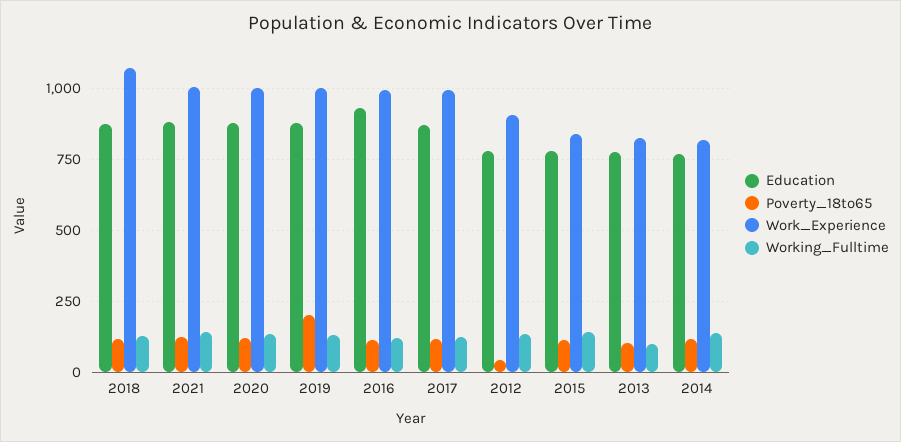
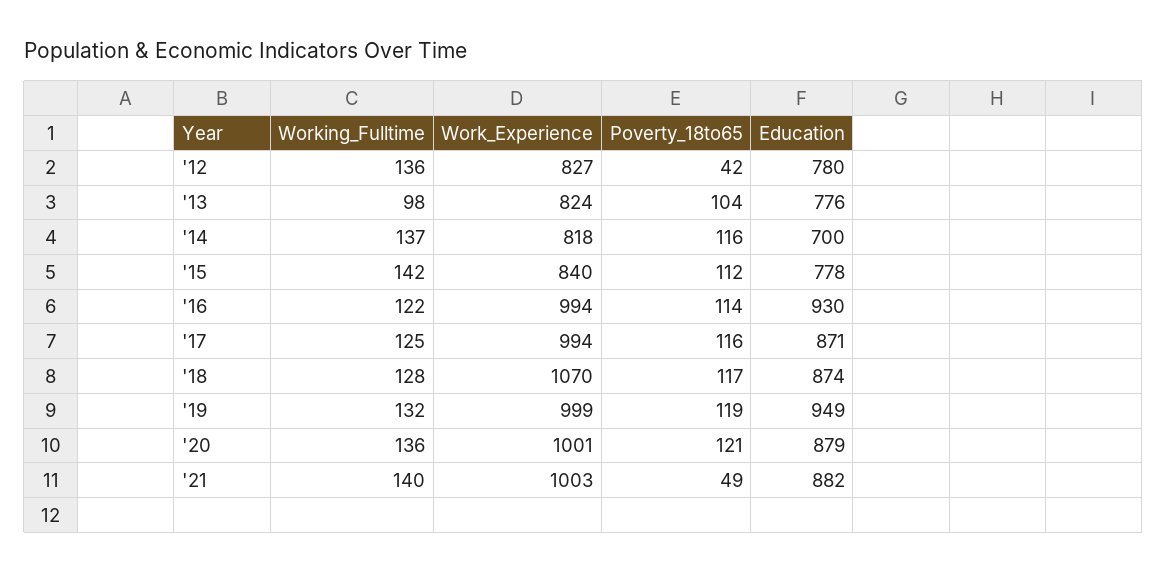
  {
    "Education": {
      "2018": 874,
      "2021": 882,
      "2020": 879,
-     "2019": 875,
+     "2019": 949,
      "2016": 930,
      "2017": 871,
      "2012": 780,
      "2015": 778,
      "2013": 776,
-     "2014": 775
+     "2014": 700
    },
    "Poverty_18to65": {
      "2018": 117,
-     "2021": 125,
+     "2021": 49,
      "2020": 121,
-     "2019": 200,
+     "2019": 119,
      "2016": 114,
      "2017": 116,
      "2012": 42,
      "2015": 112,
      "2013": 104,
      "2014": 116
    },
    "Work_Experience": {
      "2018": 1070,
      "2021": 1003,
      "2020": 1001,
      "2019": 999,
      "2016": 994,
      "2017": 994,
-     "2012": 900,
+     "2012": 827,
      "2015": 840,
      "2013": 824,
      "2014": 818
    },
    "Working_Fulltime": {
      "2018": 128,
      "2021": 140,
      "2020": 136,
      "2019": 132,
      "2016": 122,
      "2017": 125,
      "2012": 136,
      "2015": 142,
      "2013": 98,
      "2014": 137
    }
  }

